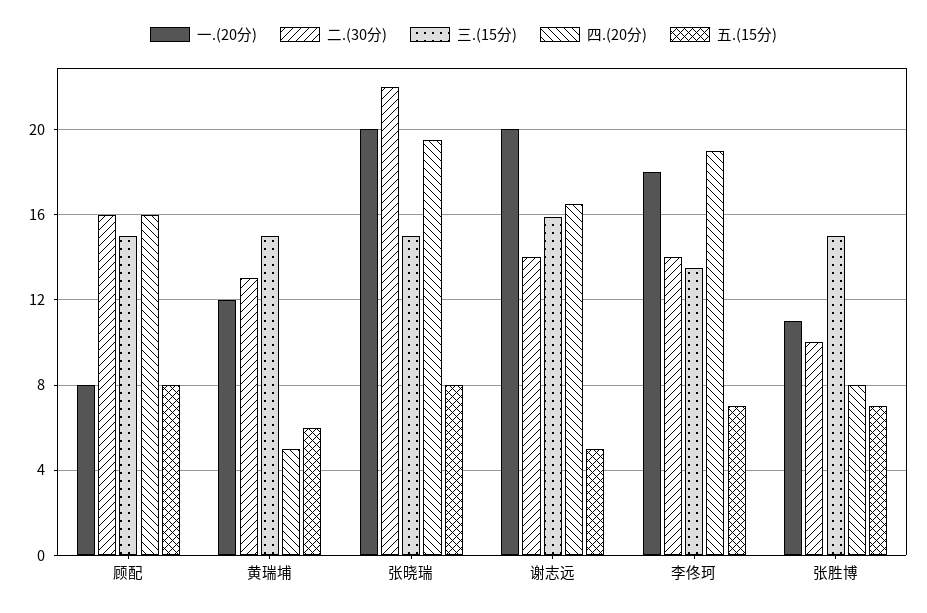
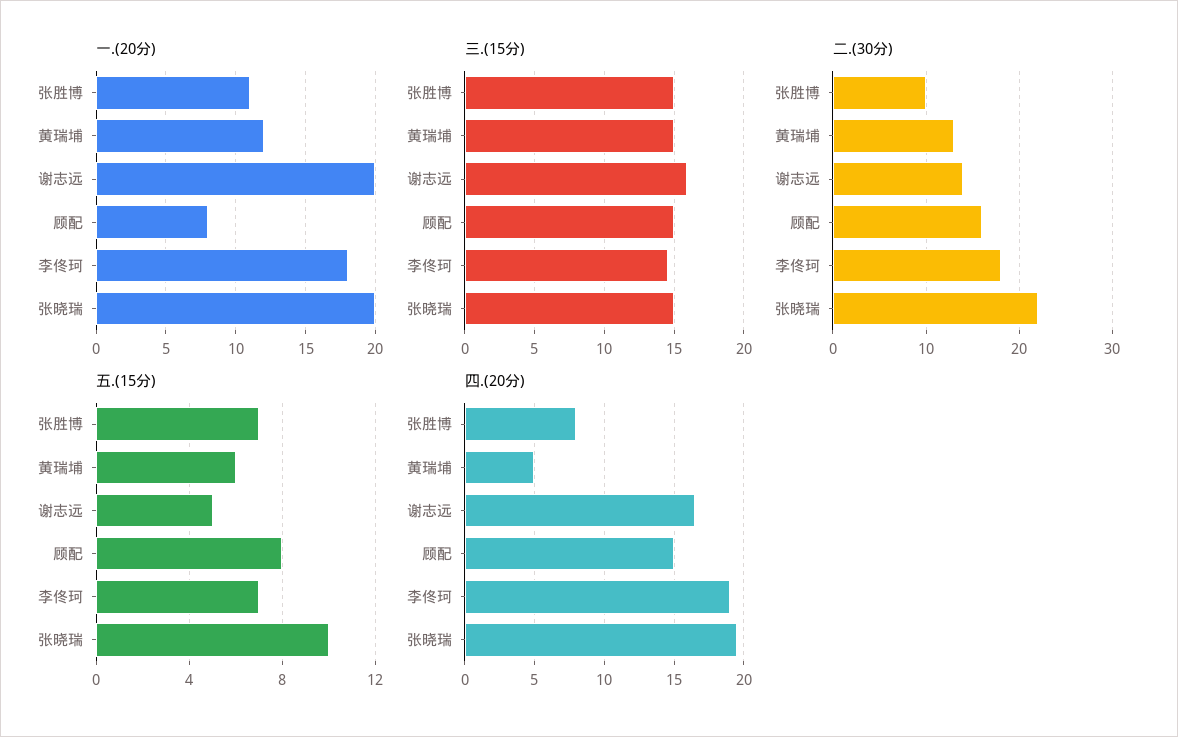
  {
    "一.(20分)": {
      "顾配": 8,
      "黄瑞埔": 12,
      "张晓瑞": 20,
      "谢志远": 20,
      "李佟珂": 18,
      "张胜博": 11
    },
    "二.(30分)": {
      "顾配": 16,
      "黄瑞埔": 13,
      "张晓瑞": 22,
      "谢志远": 14,
-     "李佟珂": 14,
+     "李佟珂": 18,
      "张胜博": 10
    },
    "三.(15分)": {
      "顾配": 15,
      "黄瑞埔": 15,
      "张晓瑞": 15,
      "谢志远": 16,
-     "李佟珂": 13.5,
+     "李佟珂": 14.5,
      "张胜博": 15
    },
    "四.(20分)": {
-     "顾配": 16,
+     "顾配": 15,
      "黄瑞埔": 5,
      "张晓瑞": 19.5,
      "谢志远": 16.5,
      "李佟珂": 19,
      "张胜博": 8
    },
    "五.(15分)": {
      "顾配": 8,
      "黄瑞埔": 6,
-     "张晓瑞": 8,
+     "张晓瑞": 10,
      "谢志远": 5,
      "李佟珂": 7,
      "张胜博": 7
    }
  }

